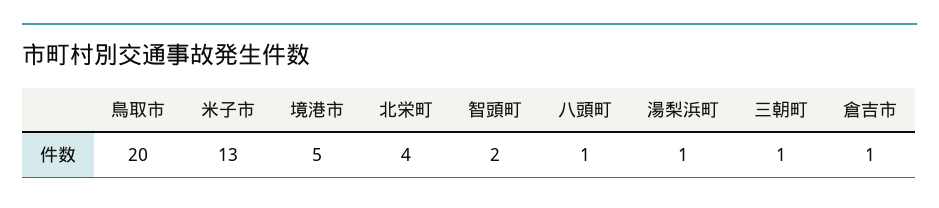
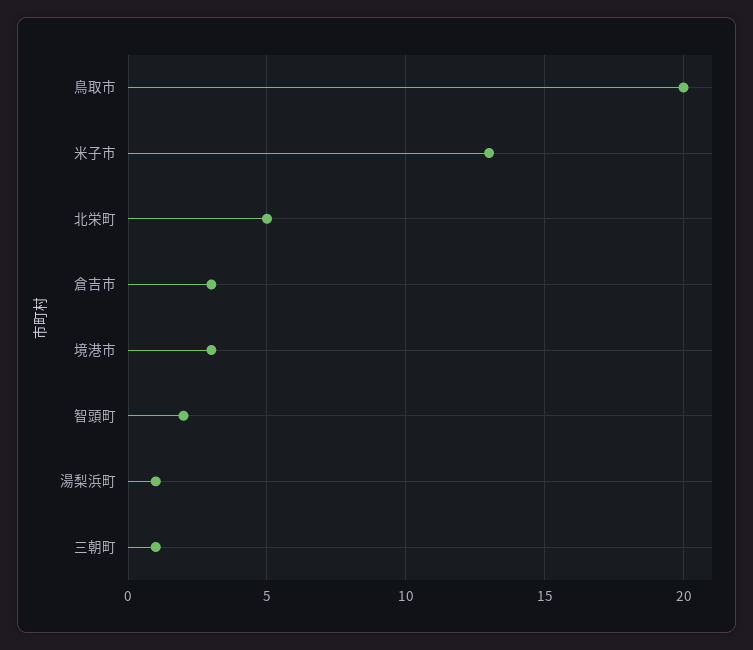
  {
    "鳥取市": 20,
    "米子市": 13,
-   "境港市": 5,
+   "境港市": 3,
-   "北栄町": 4,
+   "北栄町": 5,
    "智頭町": 2,
-   "八頭町": 1,
    "湯梨浜町": 1,
    "三朝町": 1,
-   "倉吉市": 1
+   "倉吉市": 3
  }

